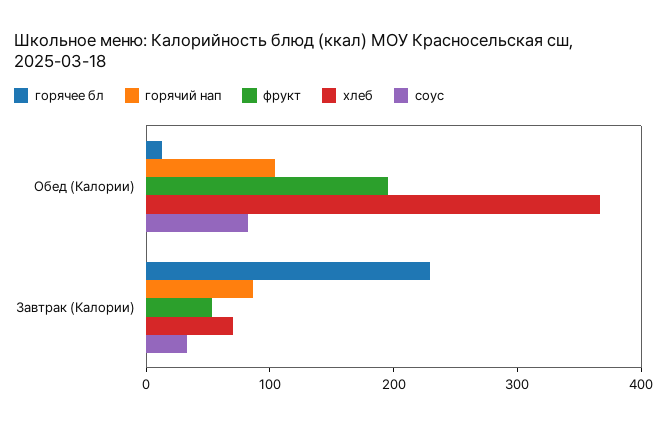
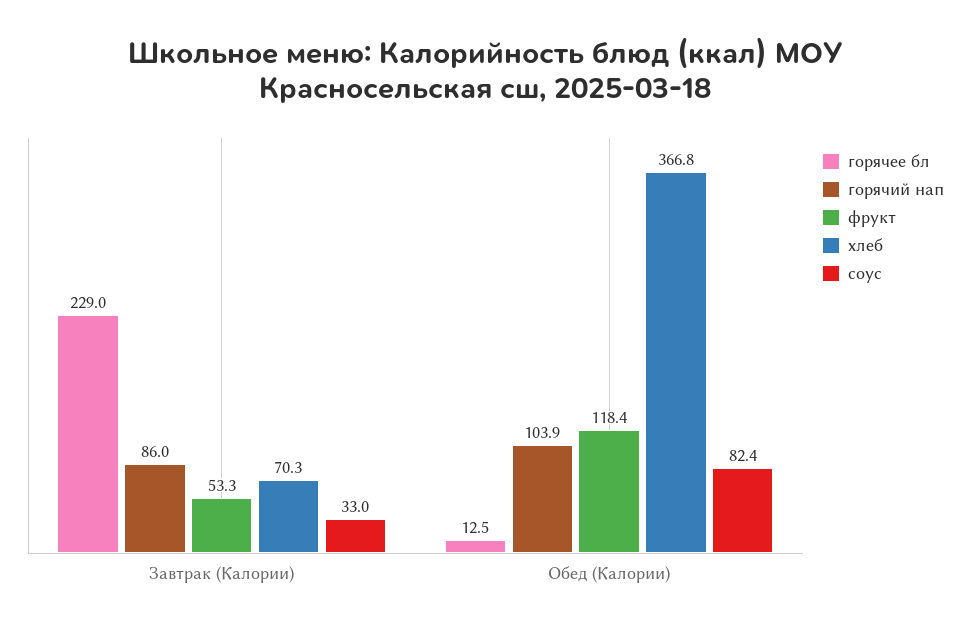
  {
    "горячее бл": {
      "Обед (Калории)": 12.5,
      "Завтрак (Калории)": 229
    },
    "горячий нап": {
      "Обед (Калории)": 103.9,
      "Завтрак (Калории)": 86
    },
    "фрукт": {
-     "Обед (Калории)": 200,
+     "Обед (Калории)": 118.4,
      "Завтрак (Калории)": 53.3
    },
    "хлеб": {
      "Обед (Калории)": 366.8,
      "Завтрак (Калории)": 70.3
    },
    "соус": {
      "Обед (Калории)": 82.4,
      "Завтрак (Калории)": 33
    }
  }

